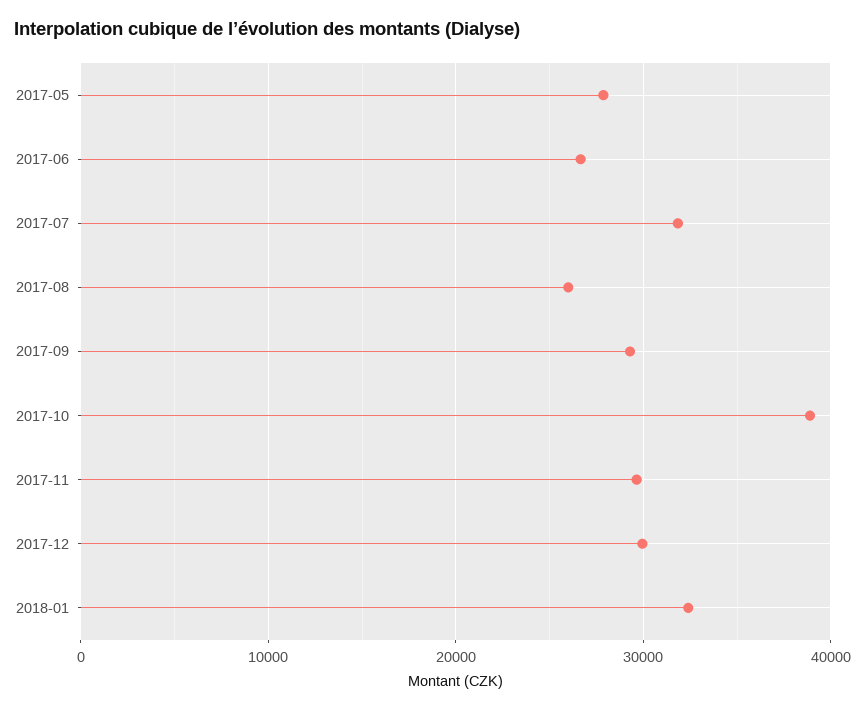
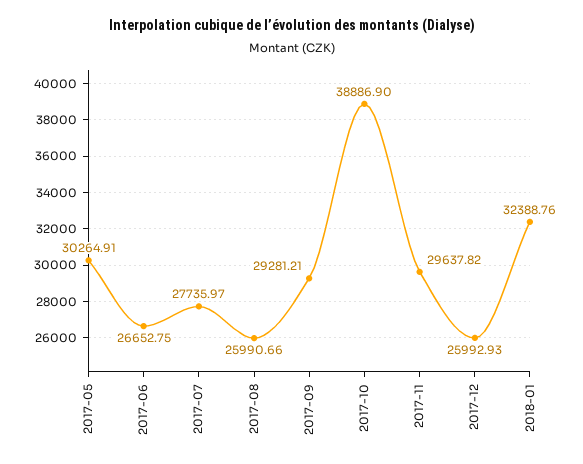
  {
-   "2017-05": 28000,
+   "2017-05": 30264.91,
    "2017-06": 26652.75,
-   "2017-07": 32000,
+   "2017-07": 27735.97,
    "2017-08": 25990.66,
    "2017-09": 29281.21,
    "2017-10": 38886.9,
    "2017-11": 29637.82,
-   "2017-12": 30000,
+   "2017-12": 25992.93,
    "2018-01": 32388.76
  }

